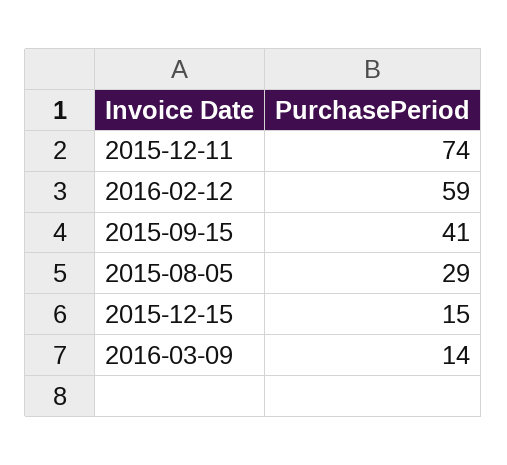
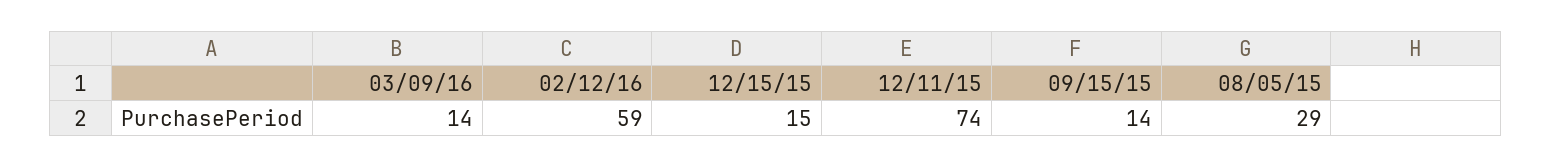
  {
    "2015-12-11": 74,
    "2016-02-12": 59,
-   "2015-09-15": 41,
+   "2015-09-15": 14,
    "2015-08-05": 29,
    "2015-12-15": 15,
    "2016-03-09": 14
  }

